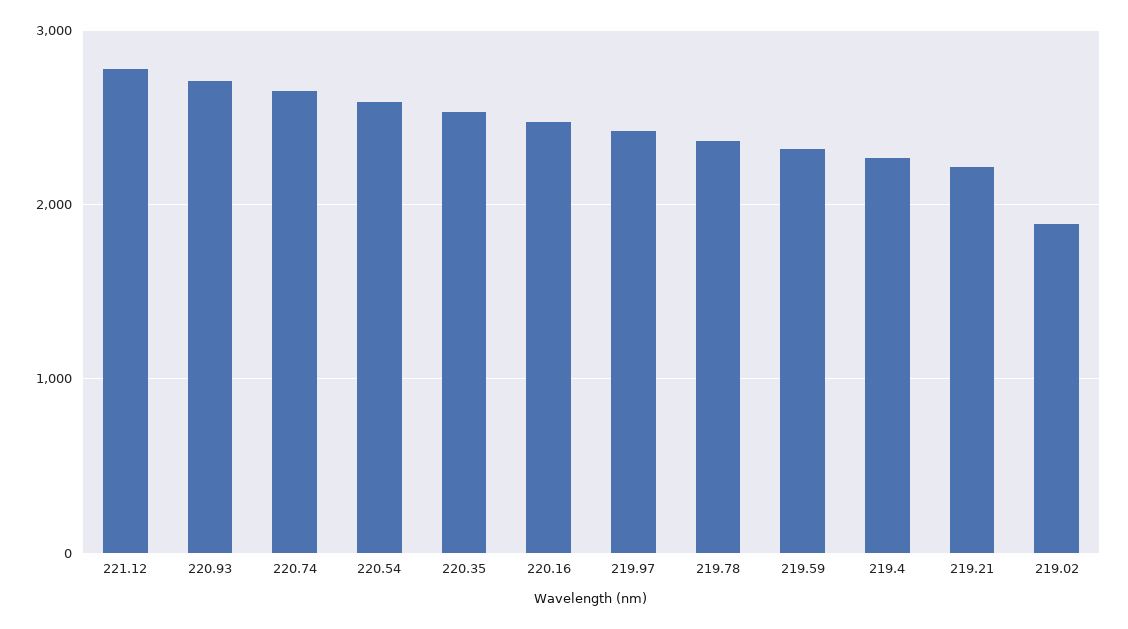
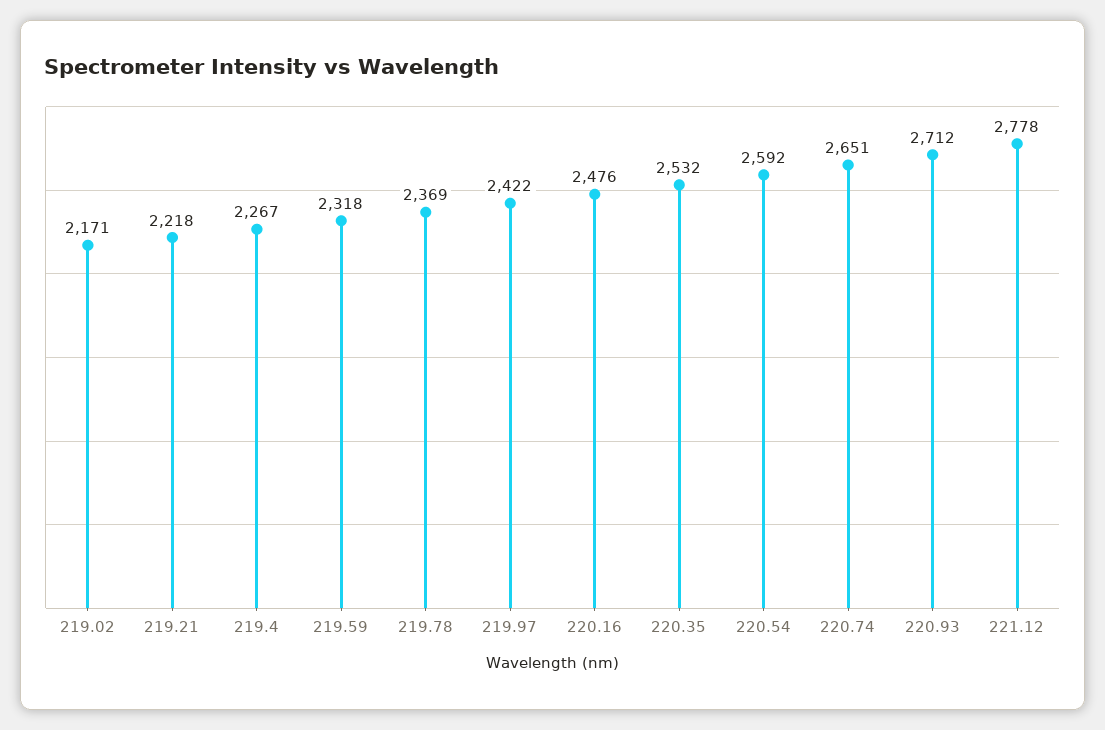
  {
    "221.12": 2778,
    "220.93": 2712,
    "220.74": 2651,
    "220.54": 2592,
    "220.35": 2532,
    "220.16": 2476,
    "219.97": 2422,
    "219.78": 2369,
    "219.59": 2318,
    "219.4": 2267,
    "219.21": 2218,
-   "219.02": 1900
+   "219.02": 2171
  }

